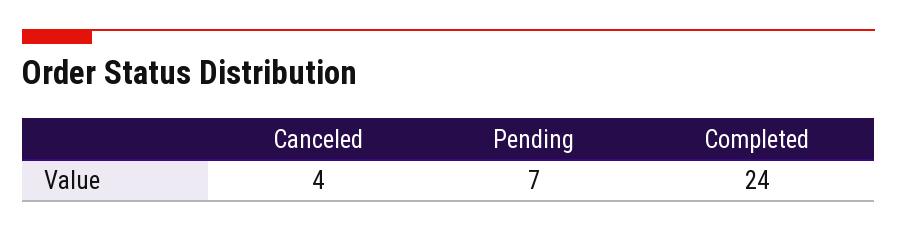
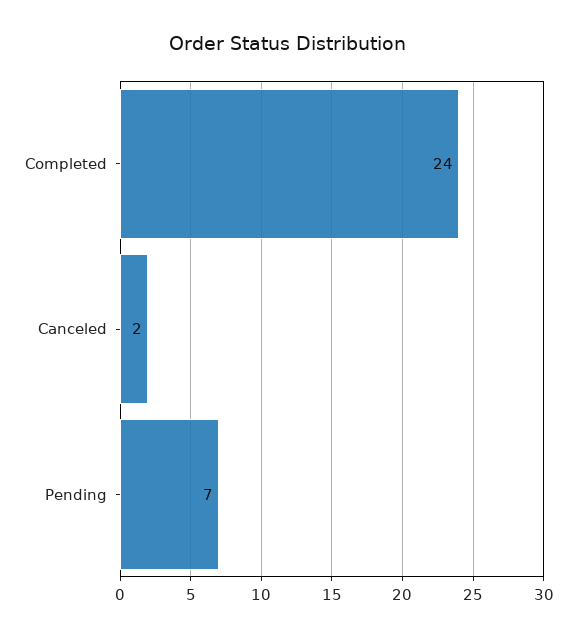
  {
-   "Canceled": 4,
+   "Canceled": 2,
    "Pending": 7,
    "Completed": 24
  }

